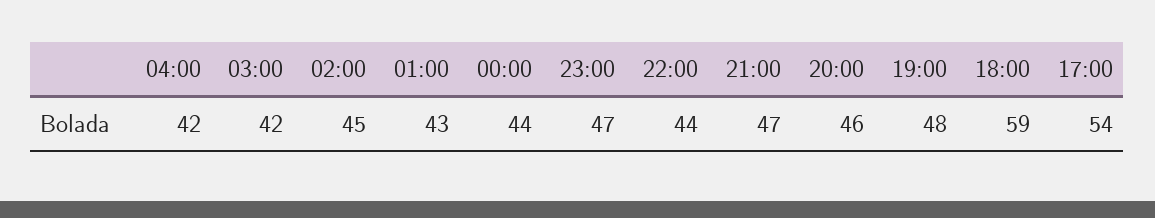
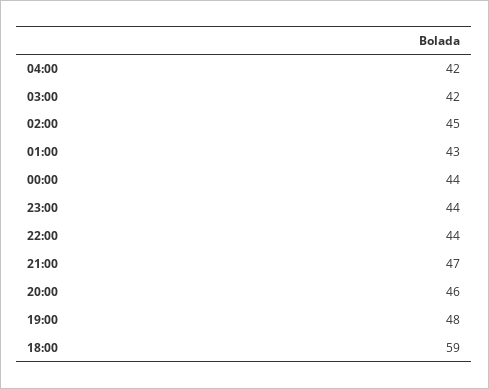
  {
    "04:00": 42,
    "03:00": 42,
    "02:00": 45,
    "01:00": 43,
    "00:00": 44,
-   "23:00": 47,
+   "23:00": 44,
    "22:00": 44,
    "21:00": 47,
    "20:00": 46,
    "19:00": 48,
-   "18:00": 59,
+   "18:00": 59
-   "17:00": 54
  }

